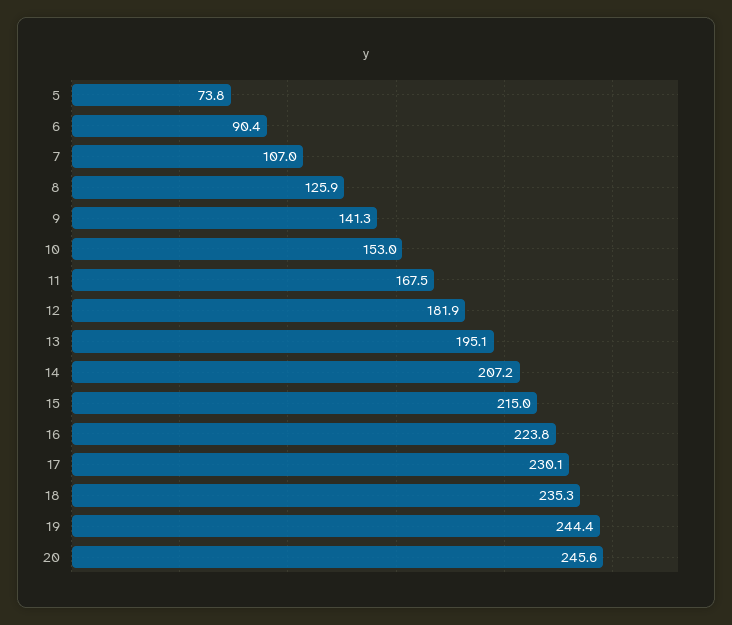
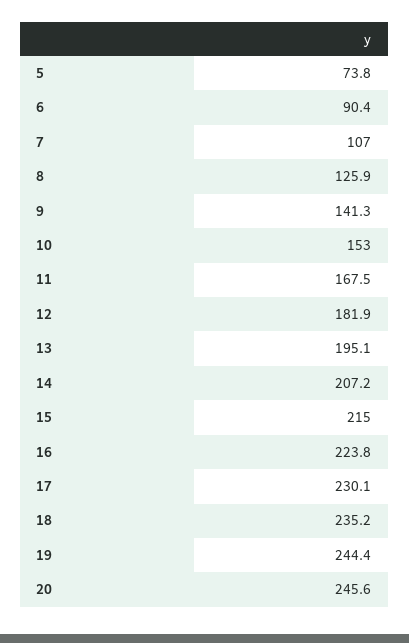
  {
    "5": 73.8,
    "6": 90.4,
    "7": 107,
    "8": 125.9,
    "9": 141.3,
    "10": 153,
    "11": 167.5,
    "12": 181.9,
    "13": 195.1,
    "14": 207.2,
    "15": 215,
    "16": 223.8,
    "17": 230.1,
-   "18": 235.3,
+   "18": 235.2,
    "19": 244.4,
    "20": 245.6
  }

